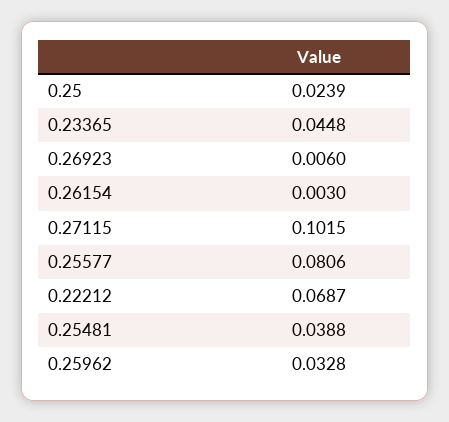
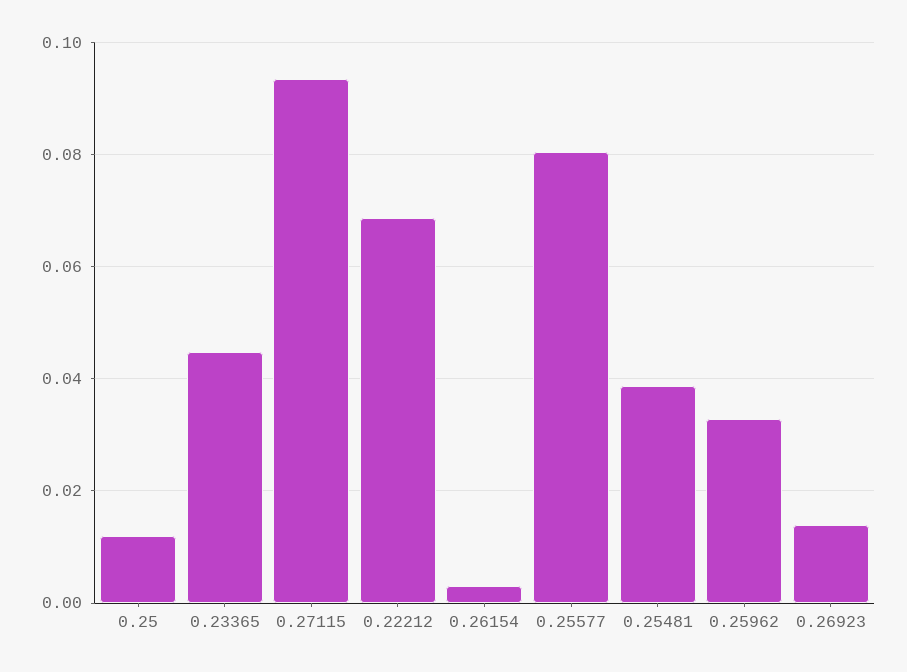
  {
-   "0.25": 0.0239,
+   "0.25": 0.012,
    "0.23365": 0.0448,
-   "0.26923": 0.006,
+   "0.26923": 0.014,
    "0.26154": 0.003,
-   "0.27115": 0.1015,
+   "0.27115": 0.094,
    "0.25577": 0.0806,
    "0.22212": 0.0687,
    "0.25481": 0.0388,
    "0.25962": 0.0328
  }

